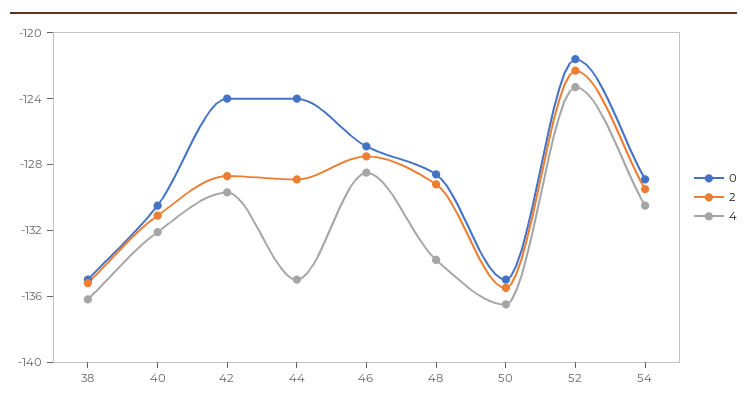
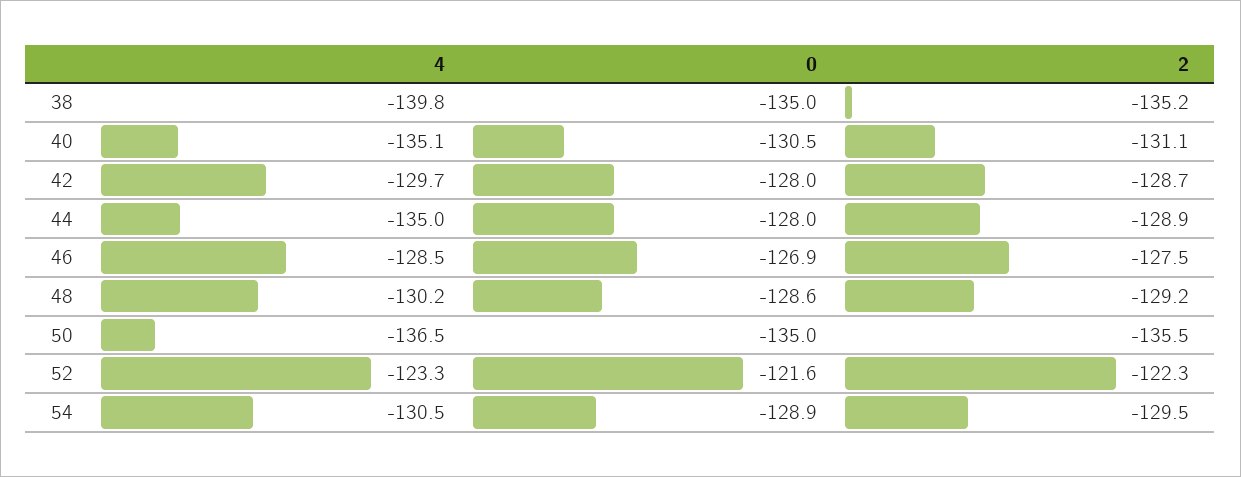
  {
    "0": {
      "38": -135,
      "40": -130.5,
-     "42": -124,
+     "42": -128,
-     "44": -124,
+     "44": -128,
      "46": -126.9,
      "48": -128.6,
      "50": -135,
      "52": -121.6,
      "54": -128.9
    },
    "2": {
      "38": -135.2,
      "40": -131.1,
      "42": -128.7,
      "44": -128.9,
      "46": -127.5,
      "48": -129.2,
      "50": -135.5,
      "52": -122.3,
      "54": -129.5
    },
    "4": {
-     "38": -136,
+     "38": -139.8,
-     "40": -132,
+     "40": -135.1,
      "42": -129.7,
      "44": -135,
      "46": -128.5,
-     "48": -134,
+     "48": -130.2,
      "50": -136.5,
      "52": -123.3,
      "54": -130.5
    }
  }

